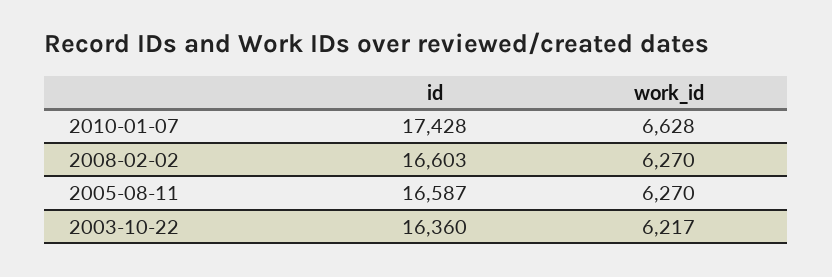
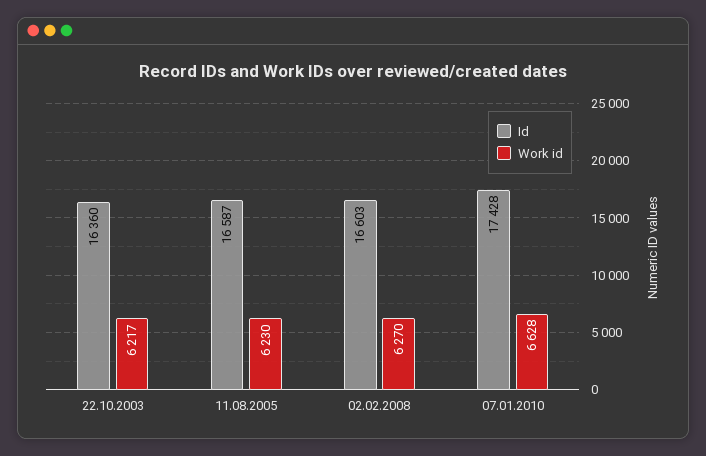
  {
    "id": {
      "2010-01-07": 17428,
      "2008-02-02": 16603,
      "2005-08-11": 16587,
      "2003-10-22": 16360
    },
    "work_id": {
      "2010-01-07": 6628,
      "2008-02-02": 6270,
-     "2005-08-11": 6270,
+     "2005-08-11": 6230,
      "2003-10-22": 6217
    }
  }

